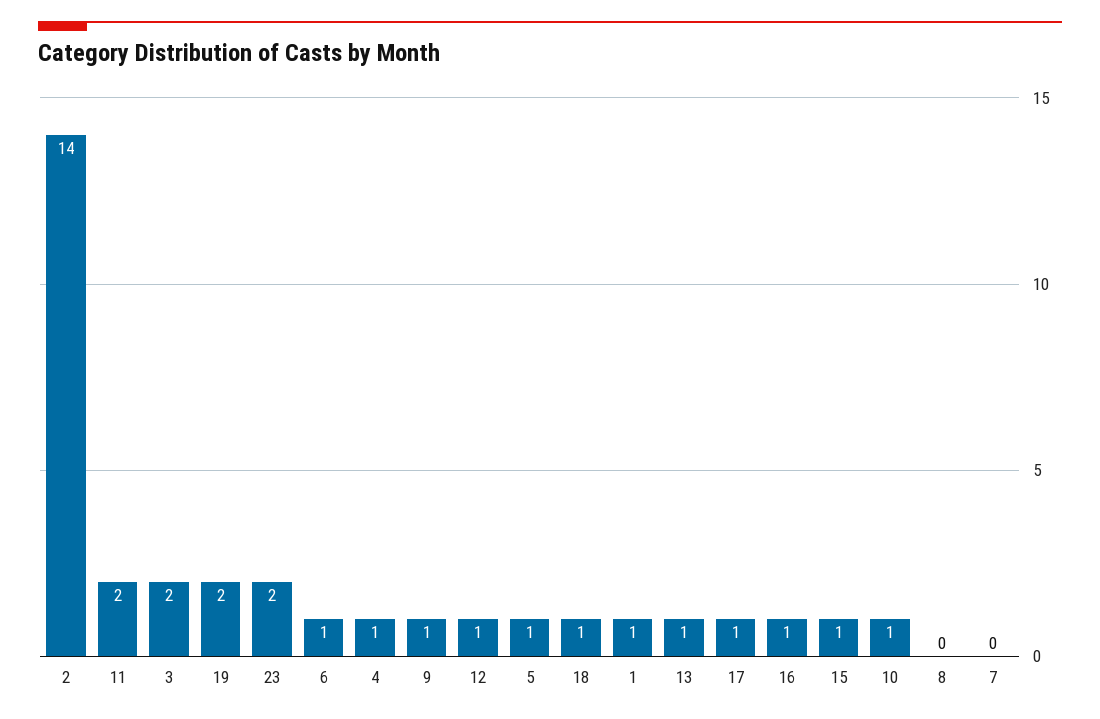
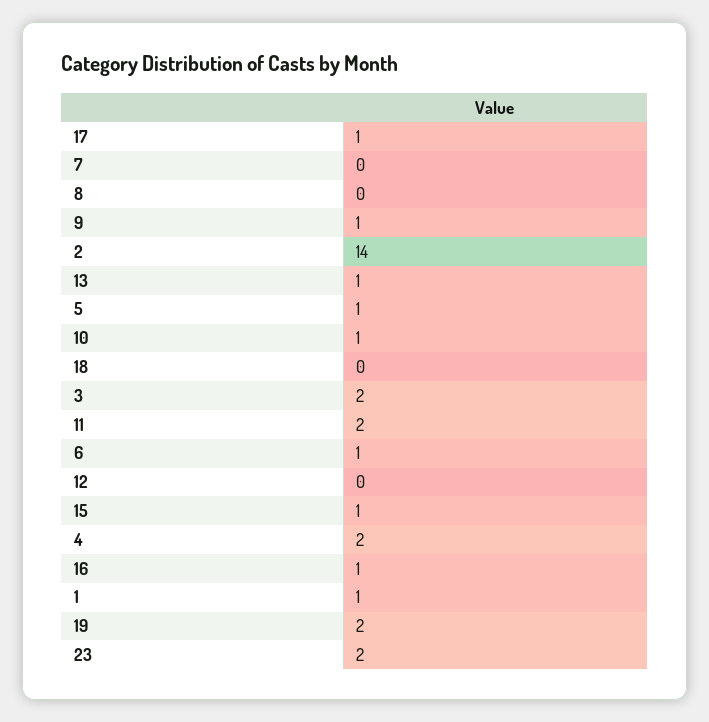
  {
    "2": 14,
    "11": 2,
    "3": 2,
    "19": 2,
    "23": 2,
    "6": 1,
-   "4": 1,
+   "4": 2,
    "9": 1,
-   "12": 1,
+   "12": 0,
    "5": 1,
-   "18": 1,
+   "18": 0,
    "1": 1,
    "13": 1,
    "17": 1,
    "16": 1,
    "15": 1,
    "10": 1,
    "8": 0,
    "7": 0
  }

